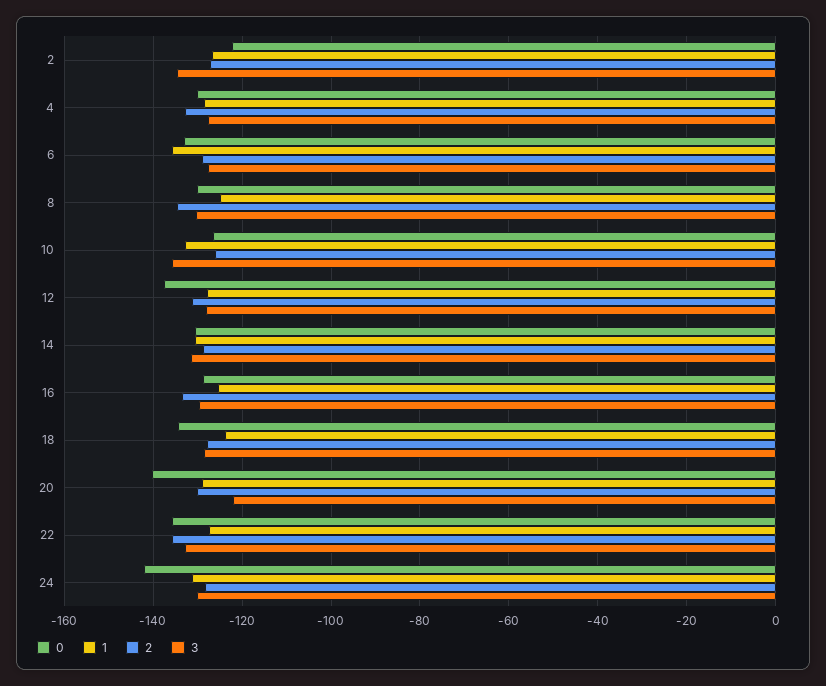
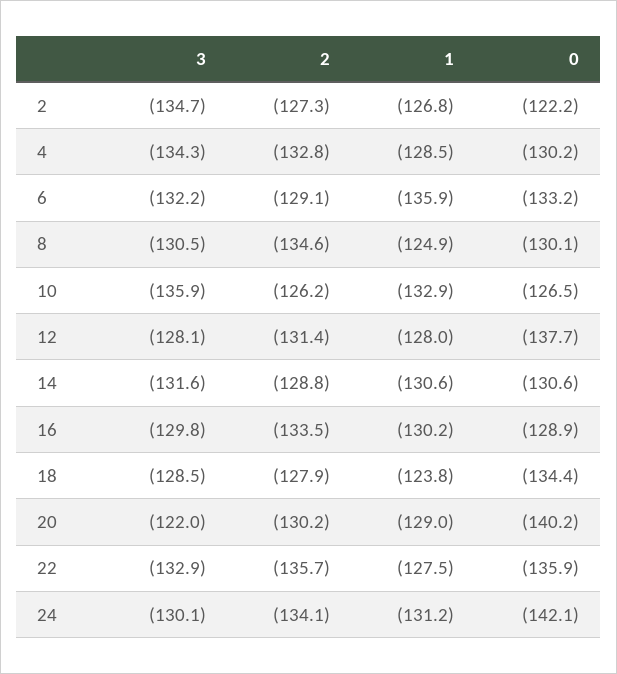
  {
    "0": {
      "2": -122.2,
      "4": -130.2,
      "6": -133.2,
      "8": -130.1,
      "10": -126.5,
      "12": -137.7,
      "14": -130.6,
      "16": -128.9,
      "18": -134.4,
      "20": -140.2,
      "22": -135.9,
      "24": -142.1
    },
    "1": {
      "2": -126.8,
      "4": -128.5,
      "6": -135.9,
      "8": -124.9,
      "10": -132.9,
      "12": -128,
      "14": -130.6,
-     "16": -126,
+     "16": -130.2,
      "18": -123.8,
      "20": -129,
      "22": -127.5,
      "24": -131.2
    },
    "2": {
      "2": -127.3,
      "4": -132.8,
      "6": -129.1,
      "8": -134.6,
      "10": -126.2,
      "12": -131.4,
      "14": -128.8,
      "16": -133.5,
      "18": -127.9,
      "20": -130.2,
      "22": -135.7,
-     "24": -128
+     "24": -134.1
    },
    "3": {
      "2": -134.7,
-     "4": -128,
+     "4": -134.3,
-     "6": -128,
+     "6": -132.2,
      "8": -130.5,
      "10": -135.9,
      "12": -128.1,
      "14": -131.6,
      "16": -129.8,
      "18": -128.5,
      "20": -122,
      "22": -132.9,
      "24": -130.1
    }
  }

